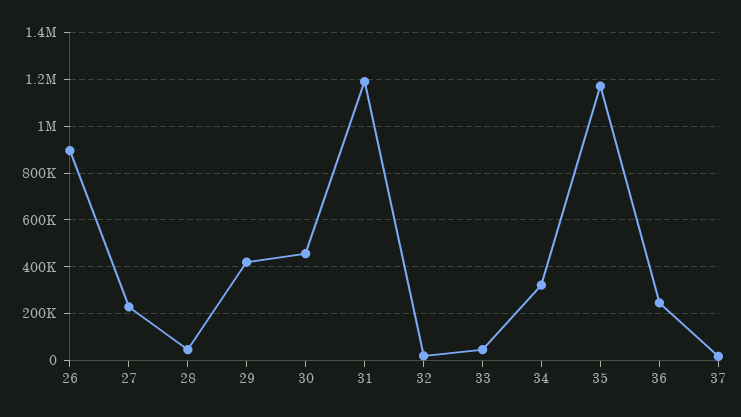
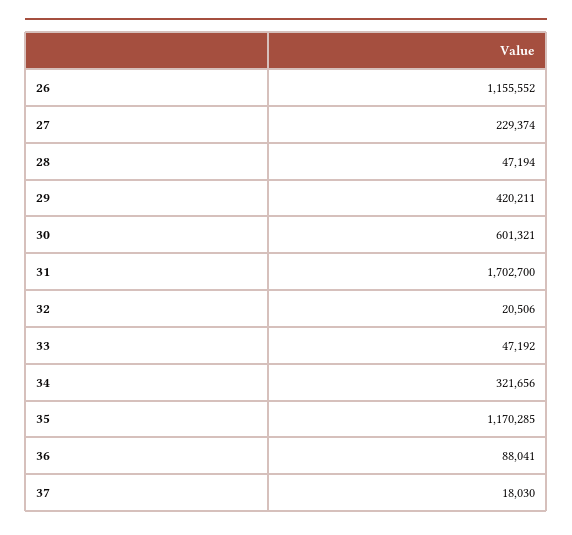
  {
-   "26": 900000,
+   "26": 1155552,
    "27": 229374,
    "28": 47194,
    "29": 420211,
-   "30": 450000,
+   "30": 601321,
-   "31": 1200000,
+   "31": 1702700,
    "32": 20506,
    "33": 47192,
    "34": 321656,
    "35": 1170285,
-   "36": 250000,
+   "36": 88041,
    "37": 18030
  }

